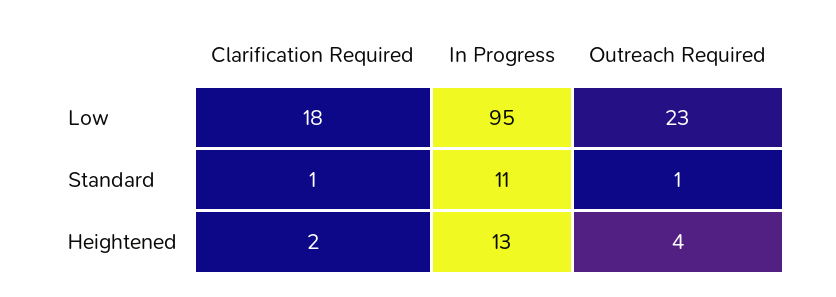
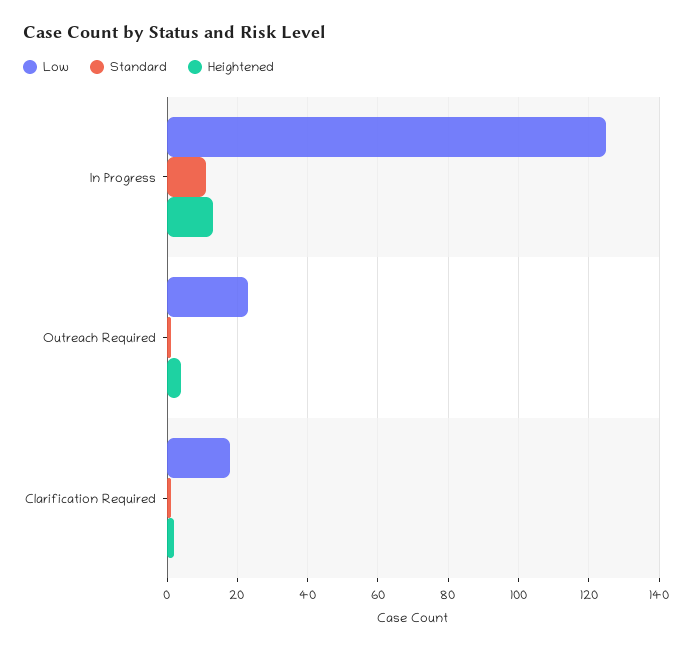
  {
    "Low": {
      "Clarification Required": 18,
-     "In Progress": 95,
+     "In Progress": 125,
      "Outreach Required": 23
    },
    "Standard": {
      "Clarification Required": 1,
      "In Progress": 11,
      "Outreach Required": 1
    },
    "Heightened": {
      "Clarification Required": 2,
      "In Progress": 13,
      "Outreach Required": 4
    }
  }

